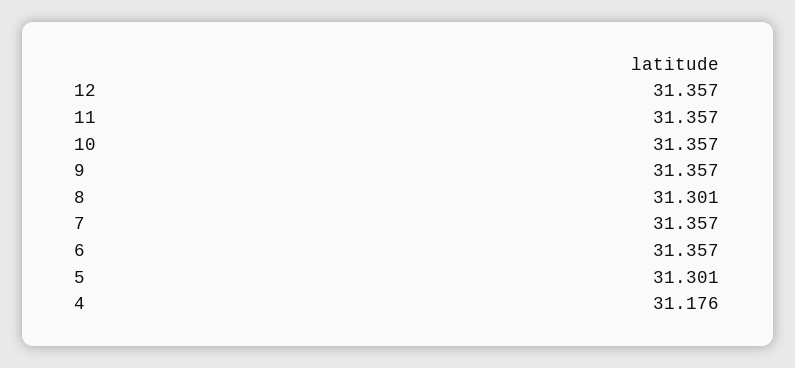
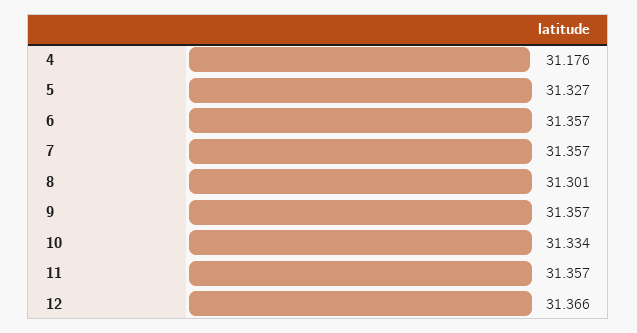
  {
-   "12": 31.357,
+   "12": 31.366,
    "11": 31.357,
-   "10": 31.357,
+   "10": 31.334,
    "9": 31.357,
    "8": 31.301,
    "7": 31.357,
    "6": 31.357,
-   "5": 31.301,
+   "5": 31.327,
    "4": 31.176
  }

